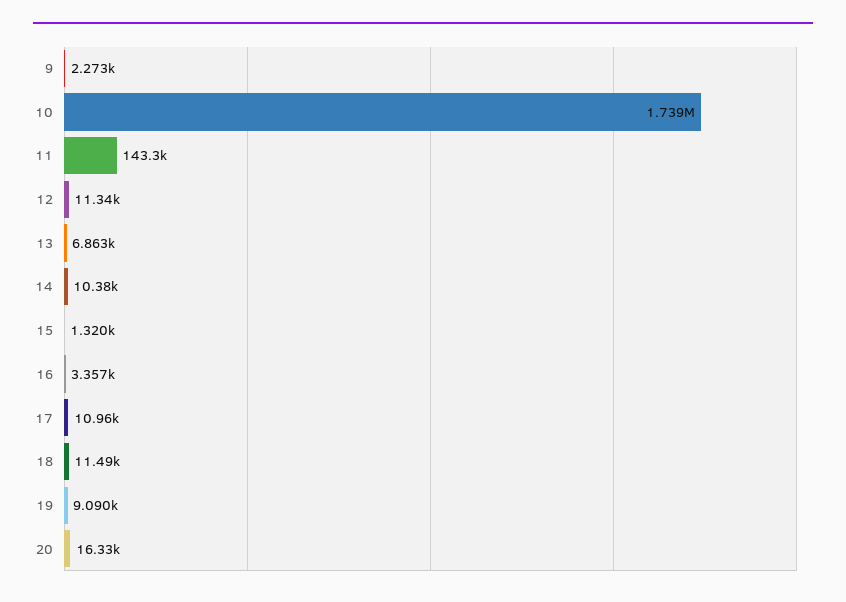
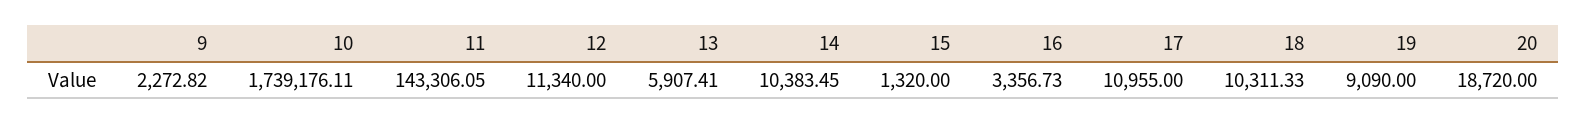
  {
    "9": 2272.82,
    "10": 1739176.11,
    "11": 143306.05,
    "12": 11340,
-   "13": 6863,
+   "13": 5907.41,
    "14": 10383.45,
    "15": 1320,
    "16": 3356.73,
    "17": 10955,
-   "18": 11490,
+   "18": 10311.33,
    "19": 9090,
-   "20": 16330
+   "20": 18720
  }

